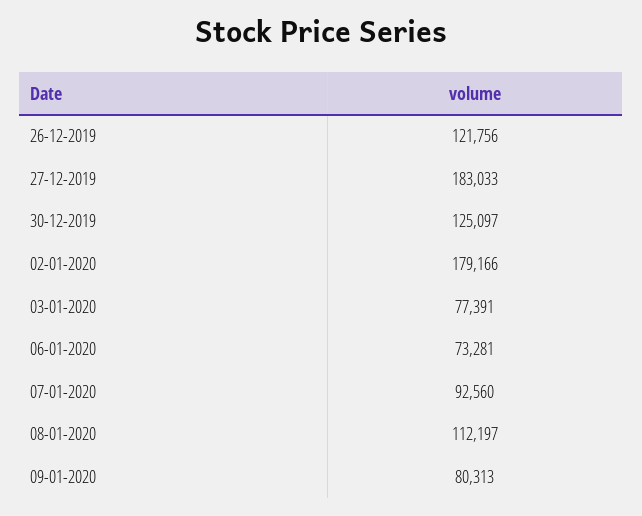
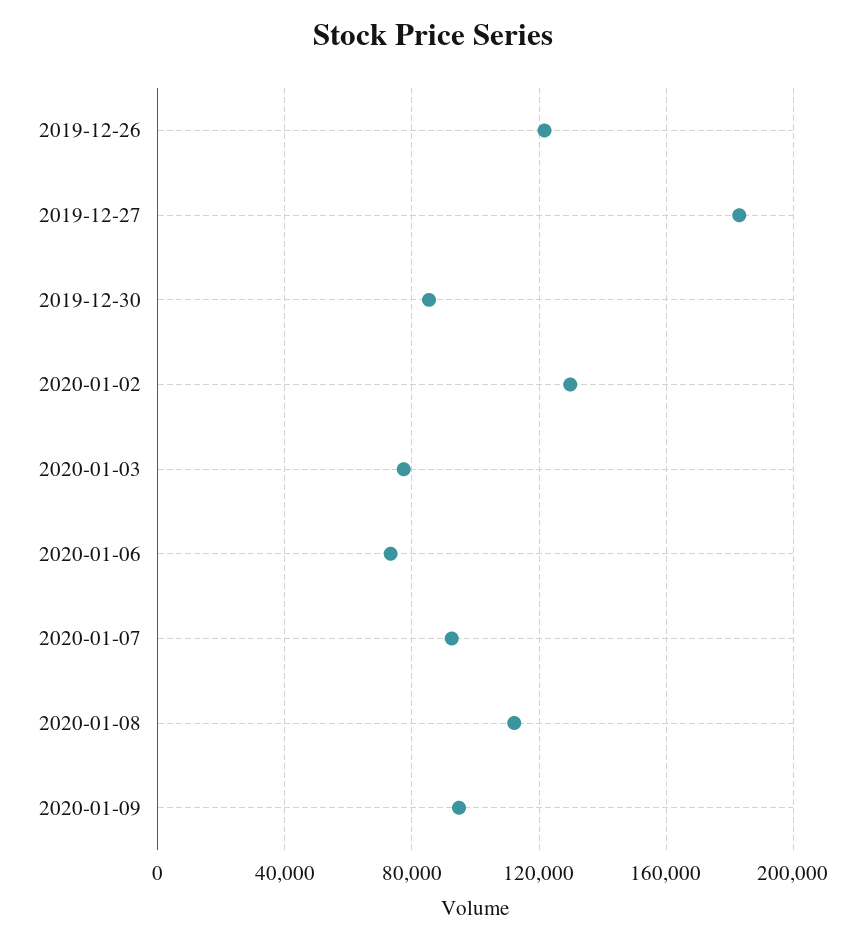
  {
    "26-12-2019": 121756,
    "27-12-2019": 183033,
-   "30-12-2019": 125097,
+   "30-12-2019": 85000,
-   "02-01-2020": 179166,
+   "02-01-2020": 130000,
    "03-01-2020": 77391,
    "06-01-2020": 73281,
    "07-01-2020": 92560,
    "08-01-2020": 112197,
-   "09-01-2020": 80313
+   "09-01-2020": 95000
  }

